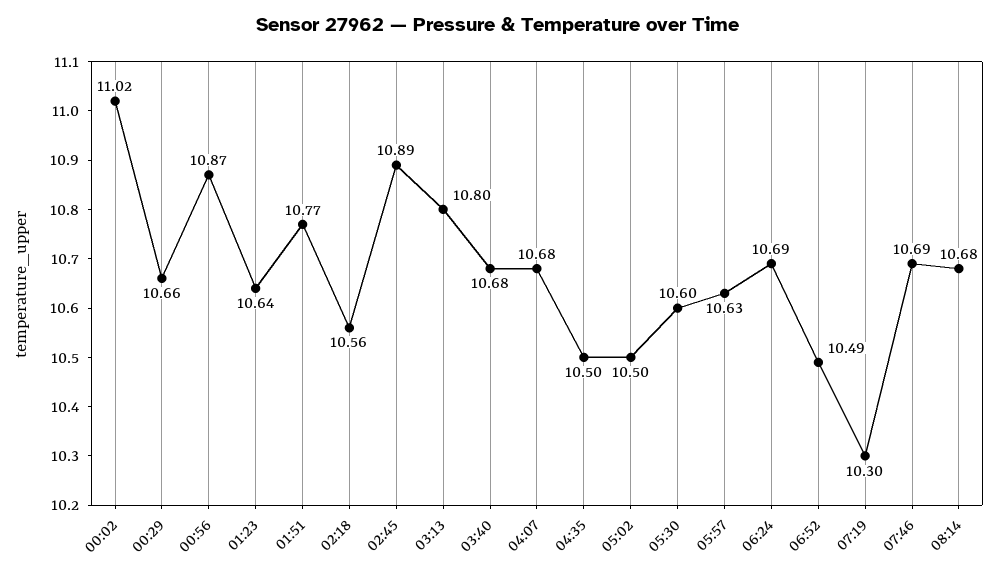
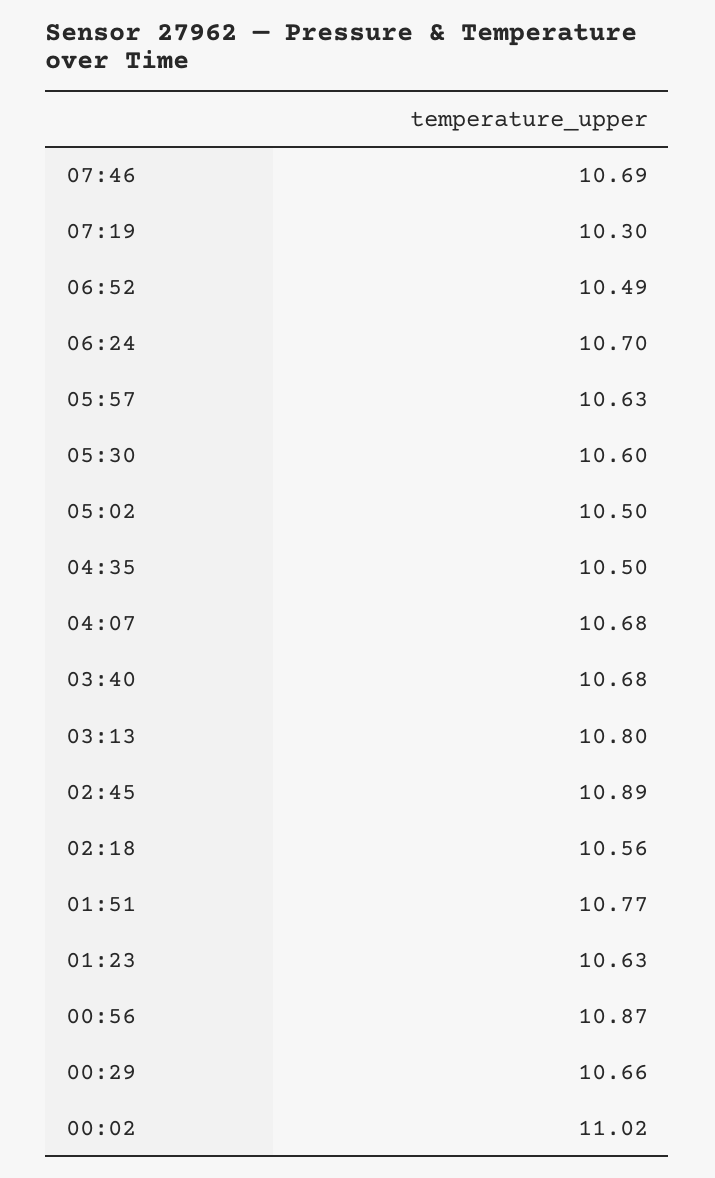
  {
    "00:02": 11.02,
    "00:29": 10.66,
    "00:56": 10.87,
-   "01:23": 10.64,
+   "01:23": 10.63,
    "01:51": 10.77,
    "02:18": 10.56,
    "02:45": 10.89,
    "03:13": 10.8,
    "03:40": 10.68,
    "04:07": 10.68,
    "04:35": 10.5,
    "05:02": 10.5,
    "05:30": 10.6,
    "05:57": 10.63,
-   "06:24": 10.69,
+   "06:24": 10.7,
    "06:52": 10.49,
    "07:19": 10.3,
-   "07:46": 10.69,
+   "07:46": 10.69
-   "08:14": 10.68
  }

